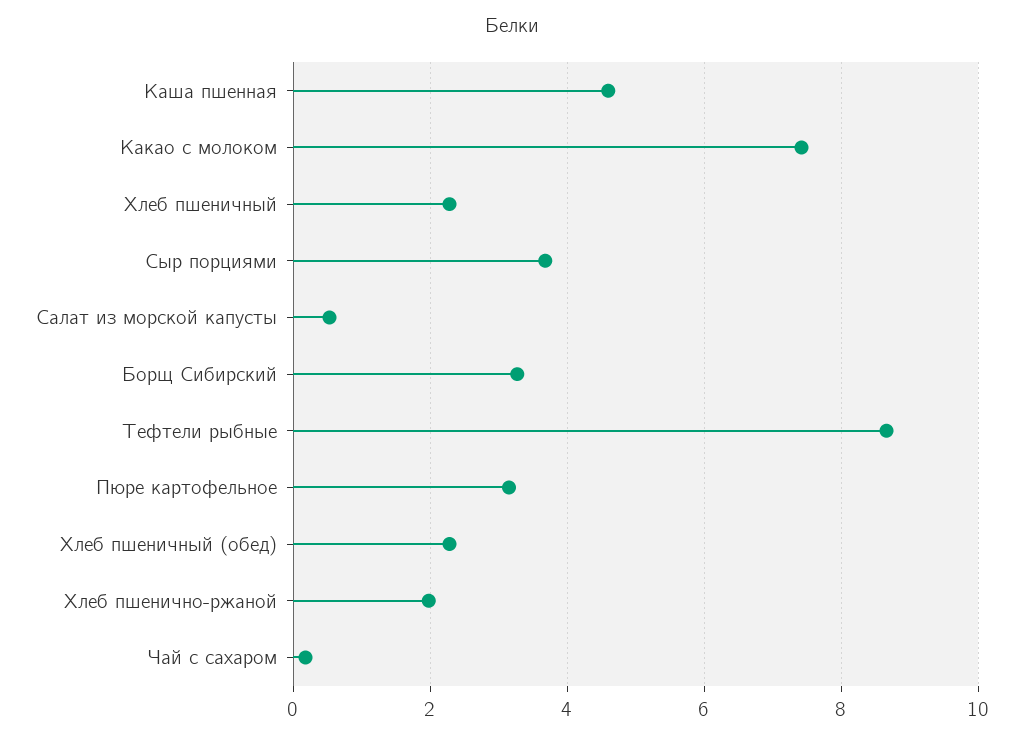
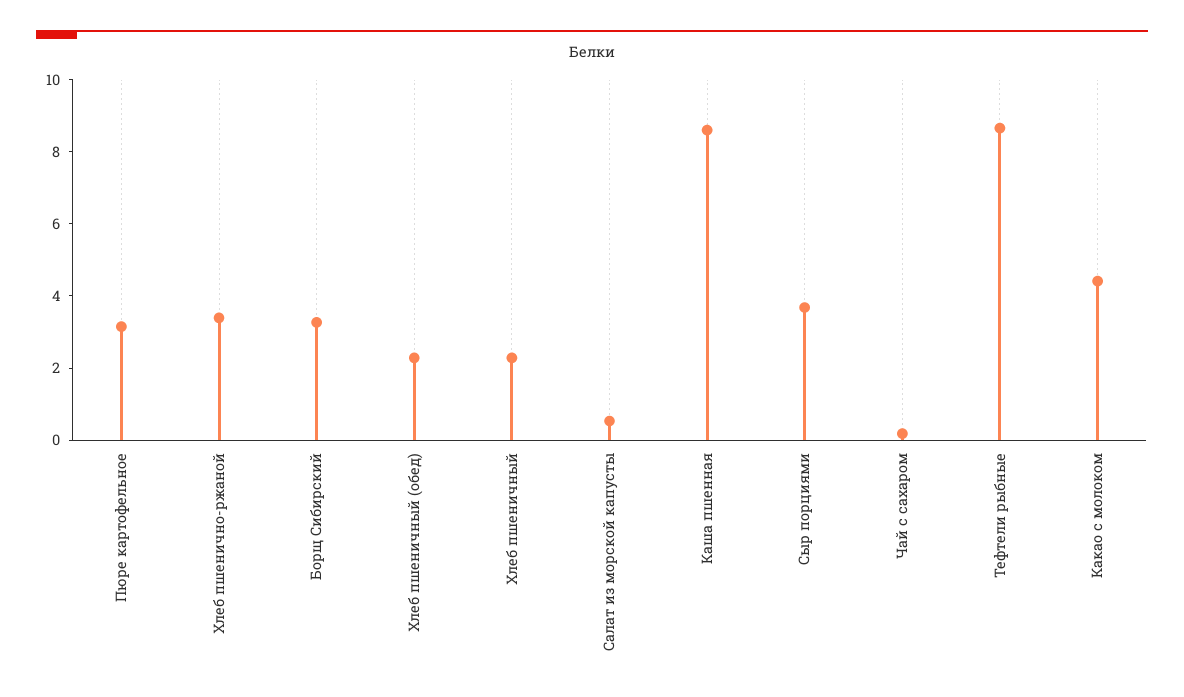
  {
-   "Каша пшенная": 4.6,
+   "Каша пшенная": 8.5,
-   "Какао с молоком": 7.4,
+   "Какао с молоком": 4.5,
    "Хлеб пшеничный": 2.2,
    "Сыр порциями": 3.6,
    "Салат из морской капусты": 0.6,
    "Борщ Сибирский": 3.2,
    "Тефтели рыбные": 8.6,
    "Пюре картофельное": 3.2,
    "Хлеб пшеничный (обед)": 2.2,
-   "Хлеб пшенично-ржаной": 2,
+   "Хлеб пшенично-ржаной": 3.5,
    "Чай с сахаром": 0.2
  }

